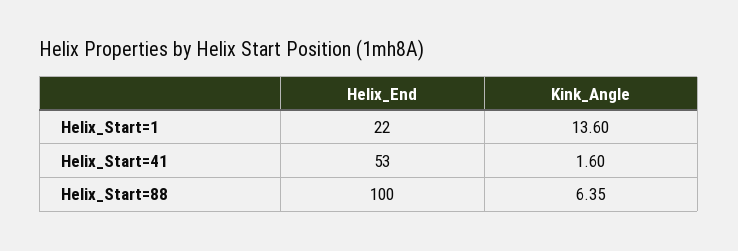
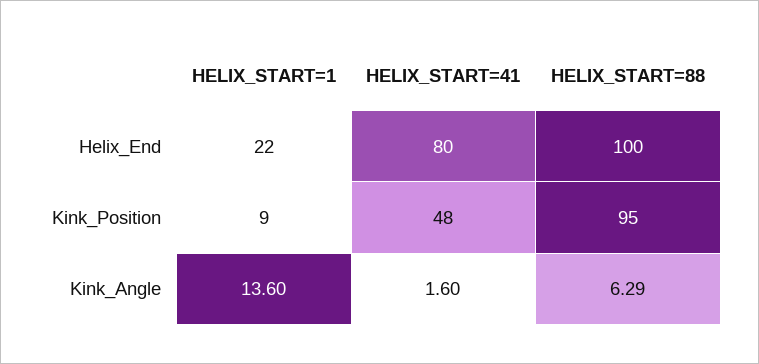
  {
    "Helix_End": {
      "Helix_Start=1": 22,
-     "Helix_Start=41": 53,
+     "Helix_Start=41": 80,
      "Helix_Start=88": 100
    },
    "Kink_Angle": {
      "Helix_Start=1": 13.6,
      "Helix_Start=41": 1.6,
-     "Helix_Start=88": 6.35
+     "Helix_Start=88": 6.29
-   }
+   },
+   "Kink_Position": {
+     "Helix_Start=1": 9,
+     "Helix_Start=41": 48,
+     "Helix_Start=88": 95
+   }
  }

